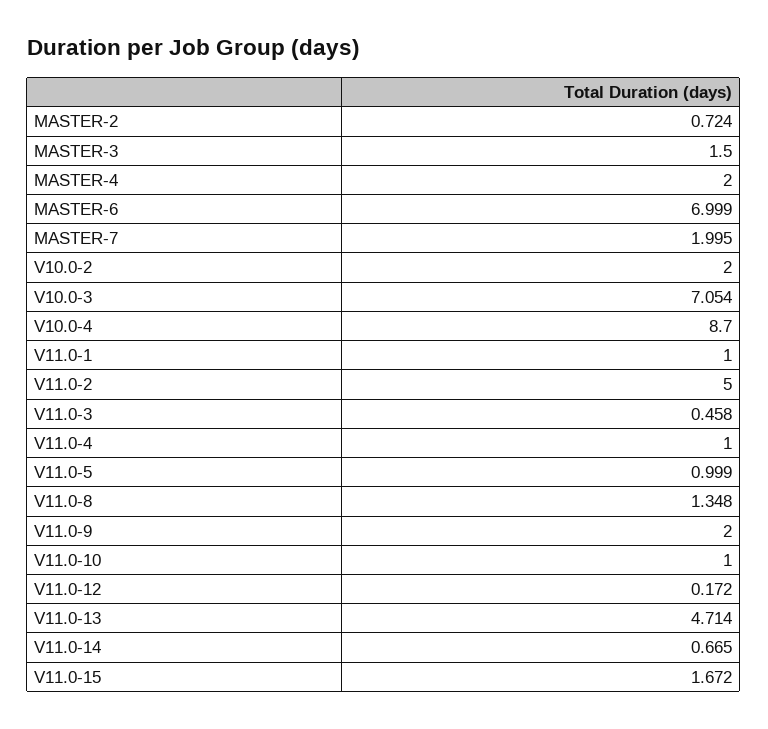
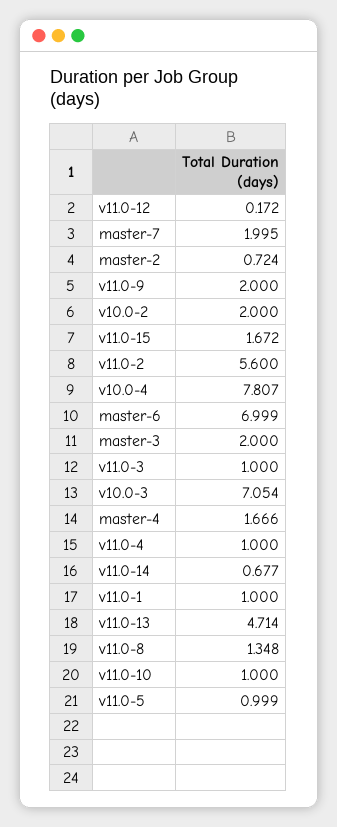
  {
    "MASTER-2": 0.724,
-   "MASTER-3": 1.5,
+   "MASTER-3": 2,
-   "MASTER-4": 2,
+   "MASTER-4": 1.666,
    "MASTER-6": 6.999,
    "MASTER-7": 1.995,
    "V10.0-2": 2,
    "V10.0-3": 7.054,
-   "V10.0-4": 8.7,
+   "V10.0-4": 7.807,
    "V11.0-1": 1,
-   "V11.0-2": 5,
+   "V11.0-2": 5.6,
-   "V11.0-3": 0.458,
+   "V11.0-3": 1,
    "V11.0-4": 1,
    "V11.0-5": 0.999,
    "V11.0-8": 1.348,
    "V11.0-9": 2,
    "V11.0-10": 1,
    "V11.0-12": 0.172,
    "V11.0-13": 4.714,
-   "V11.0-14": 0.665,
+   "V11.0-14": 0.677,
    "V11.0-15": 1.672
  }

